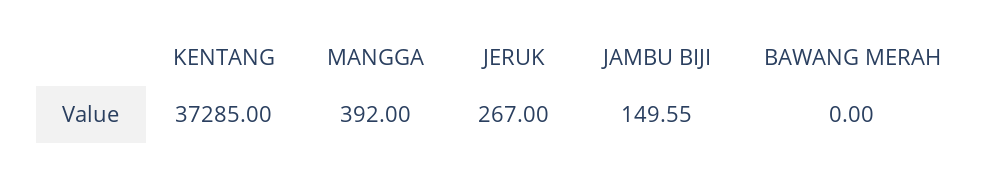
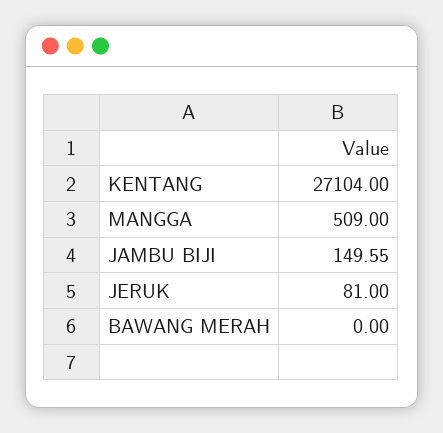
  {
-   "KENTANG": 37285,
+   "KENTANG": 27104,
-   "MANGGA": 392,
+   "MANGGA": 509,
-   "JERUK": 267,
+   "JERUK": 81,
    "JAMBU BIJI": 149.55,
    "BAWANG MERAH": 0
  }

